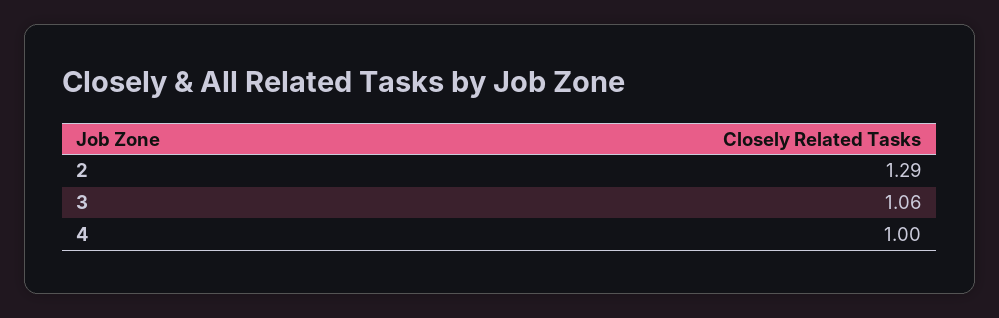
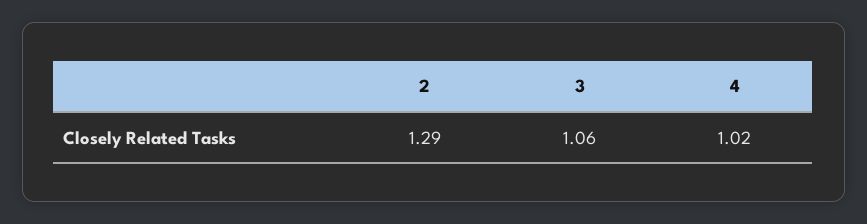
  {
    "2": 1.29,
    "3": 1.06,
-   "4": 1
+   "4": 1.02
  }

